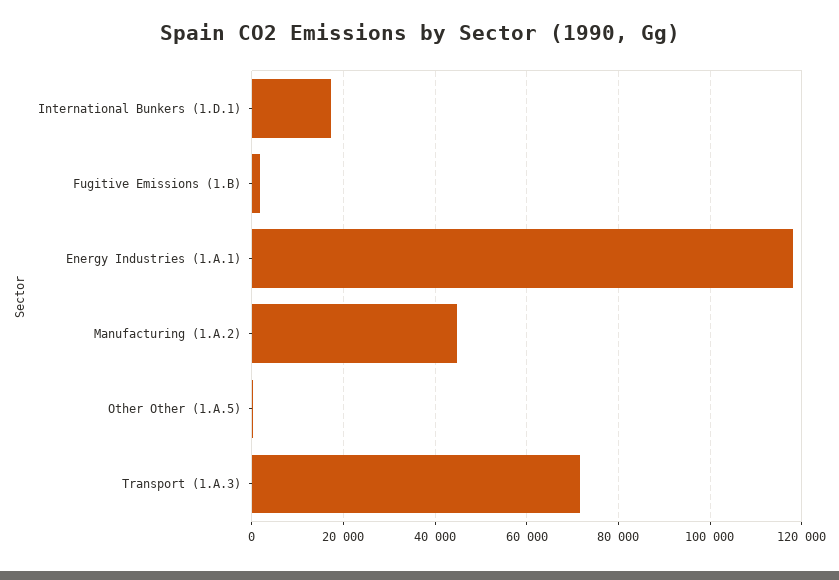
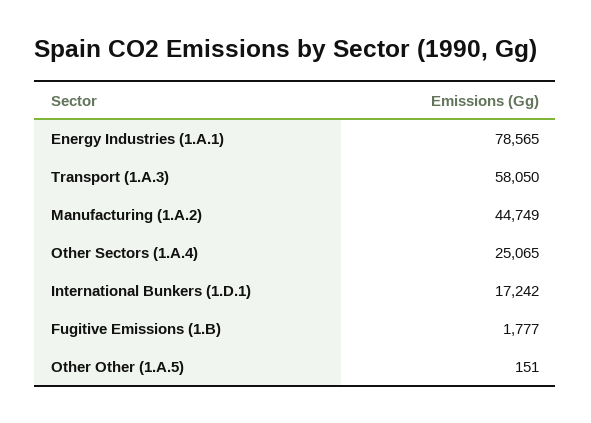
  {
    "International Bunkers (1.D.1)": 17242,
    "Fugitive Emissions (1.B)": 1777,
-   "Energy Industries (1.A.1)": 118000,
+   "Energy Industries (1.A.1)": 78565,
    "Manufacturing (1.A.2)": 44749,
    "Other Other (1.A.5)": 151,
-   "Transport (1.A.3)": 72000
+   "Transport (1.A.3)": 58050,
+   "Other Sectors (1.A.4)": 25065
  }

